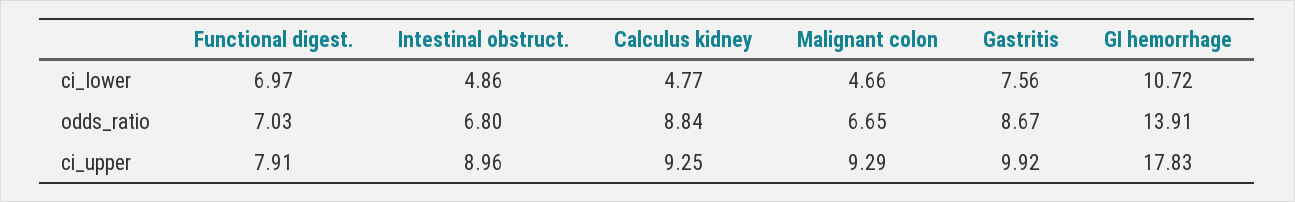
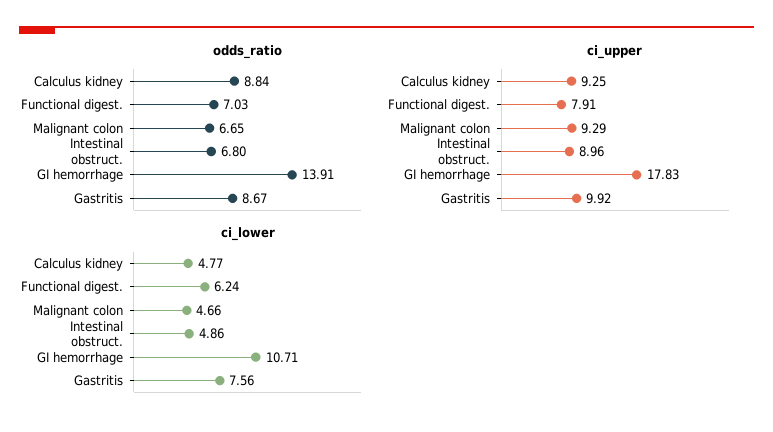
  {
    "ci_lower": {
-     "Functional digest.": 6.97,
+     "Functional digest.": 6.24,
      "Intestinal obstruct.": 4.86,
      "Calculus kidney": 4.77,
      "Malignant colon": 4.66,
      "Gastritis": 7.56,
-     "GI hemorrhage": 10.72
+     "GI hemorrhage": 10.71
    },
    "odds_ratio": {
      "Functional digest.": 7.03,
      "Intestinal obstruct.": 6.8,
      "Calculus kidney": 8.84,
      "Malignant colon": 6.65,
      "Gastritis": 8.67,
      "GI hemorrhage": 13.91
    },
    "ci_upper": {
      "Functional digest.": 7.91,
      "Intestinal obstruct.": 8.96,
      "Calculus kidney": 9.25,
      "Malignant colon": 9.29,
      "Gastritis": 9.92,
      "GI hemorrhage": 17.83
    }
  }

